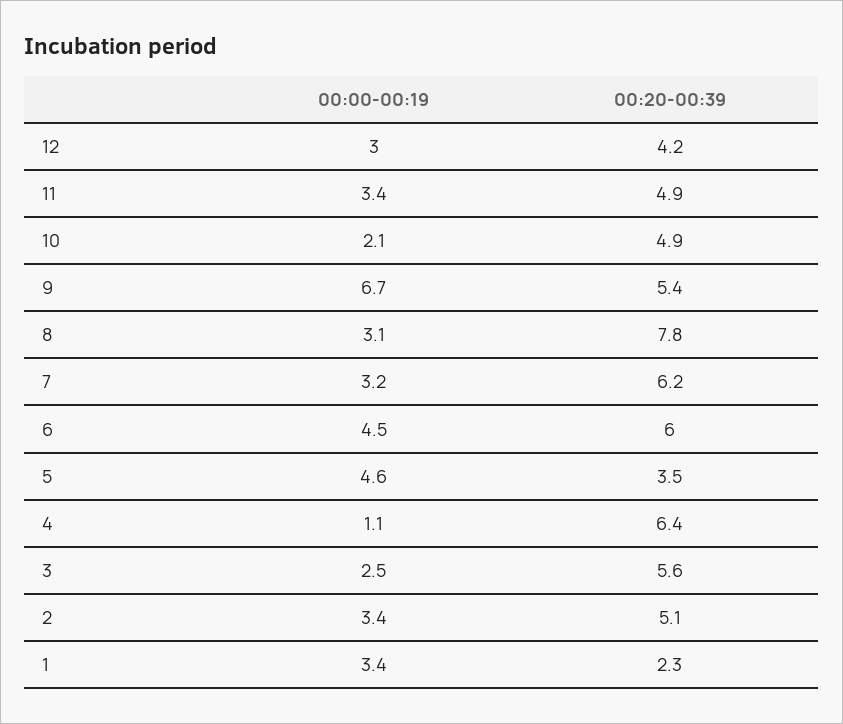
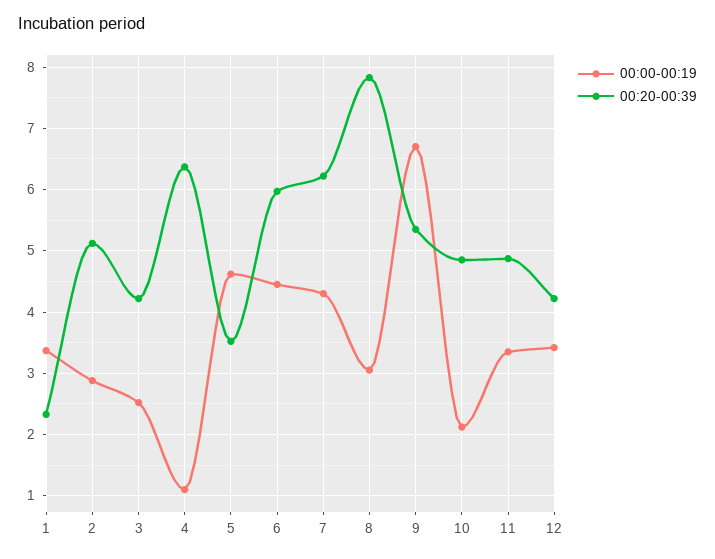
  {
    "00:00-00:19": {
-     "12": 3,
+     "12": 3.4,
      "11": 3.4,
      "10": 2.1,
      "9": 6.7,
      "8": 3.1,
-     "7": 3.2,
+     "7": 4.3,
      "6": 4.5,
      "5": 4.6,
      "4": 1.1,
      "3": 2.5,
-     "2": 3.4,
+     "2": 2.9,
      "1": 3.4
    },
    "00:20-00:39": {
      "12": 4.2,
      "11": 4.9,
      "10": 4.9,
      "9": 5.4,
      "8": 7.8,
      "7": 6.2,
      "6": 6,
      "5": 3.5,
      "4": 6.4,
-     "3": 5.6,
+     "3": 4.2,
      "2": 5.1,
      "1": 2.3
    }
  }

